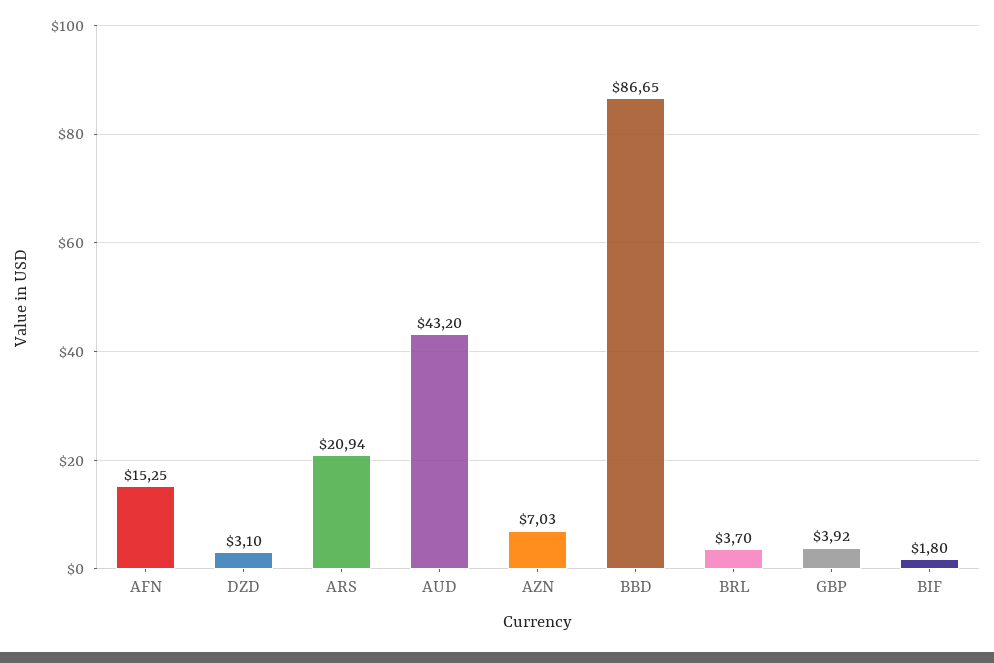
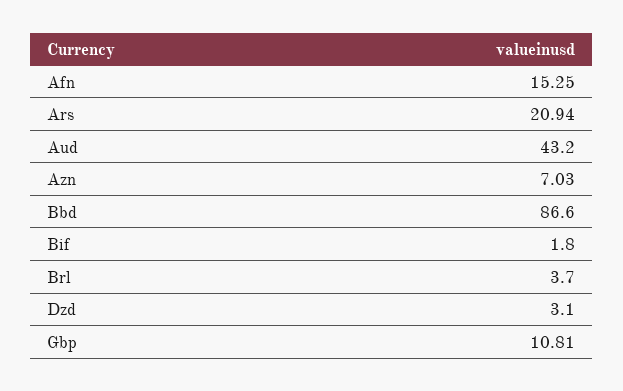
  {
    "AFN": 15.25,
    "DZD": 3.1,
    "ARS": 20.94,
    "AUD": 43.2,
    "AZN": 7.03,
-   "BBD": 86.65,
+   "BBD": 86.6,
    "BRL": 3.7,
-   "GBP": 3.92,
+   "GBP": 10.81,
    "BIF": 1.8
  }

